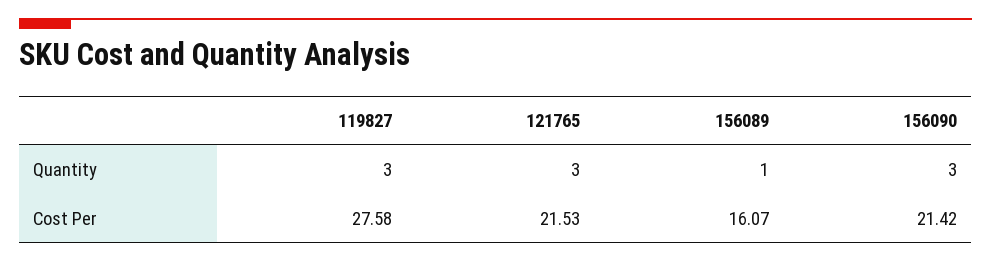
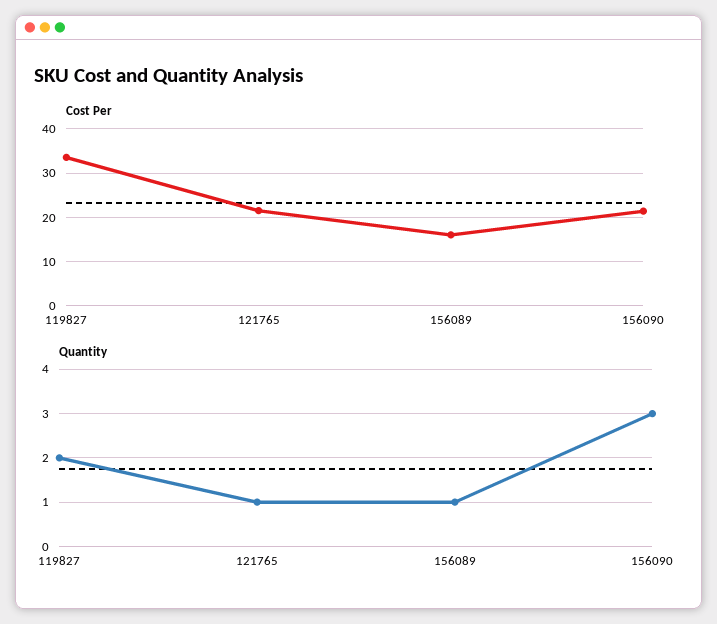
  {
    "Quantity": {
-     "119827": 3,
+     "119827": 2,
-     "121765": 3,
+     "121765": 1,
      "156089": 1,
      "156090": 3
    },
    "Cost Per": {
-     "119827": 27.58,
+     "119827": 34,
      "121765": 21.53,
      "156089": 16.07,
      "156090": 21.42
    }
  }

